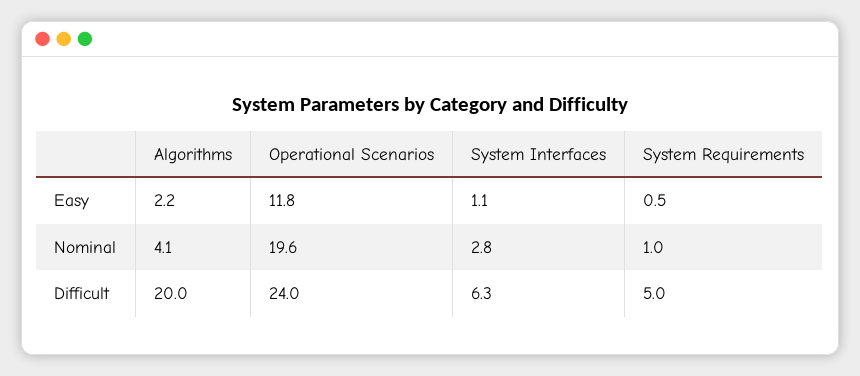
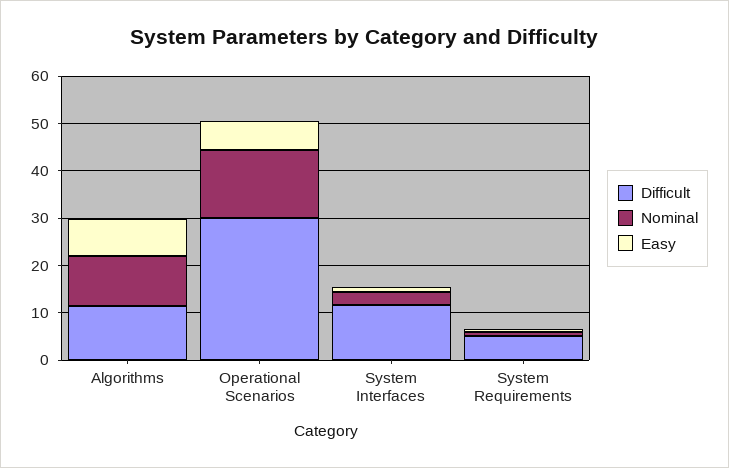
  {
    "Easy": {
-     "Algorithms": 2.2,
+     "Algorithms": 8,
-     "Operational Scenarios": 11.8,
+     "Operational Scenarios": 6,
      "System Interfaces": 1.1,
      "System Requirements": 0.5
    },
    "Nominal": {
-     "Algorithms": 4.1,
+     "Algorithms": 10,
-     "Operational Scenarios": 19.6,
+     "Operational Scenarios": 14,
      "System Interfaces": 2.8,
      "System Requirements": 1
    },
    "Difficult": {
-     "Algorithms": 20,
+     "Algorithms": 12,
-     "Operational Scenarios": 24,
+     "Operational Scenarios": 30,
-     "System Interfaces": 6.3,
+     "System Interfaces": 12,
      "System Requirements": 5
    }
  }

